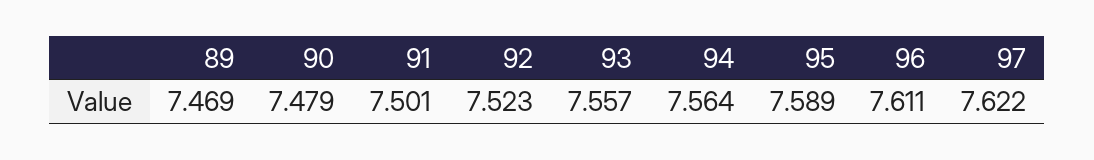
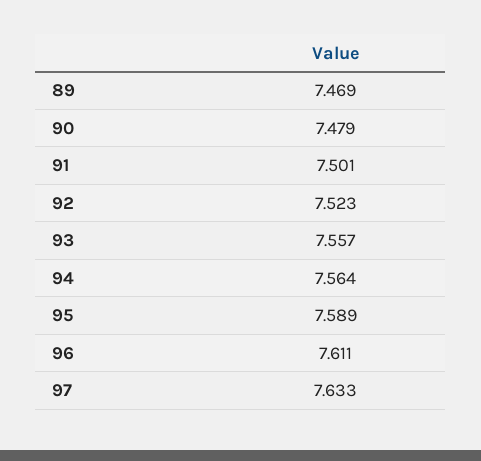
  {
    "89": 7.469,
    "90": 7.479,
    "91": 7.501,
    "92": 7.523,
    "93": 7.557,
    "94": 7.564,
    "95": 7.589,
    "96": 7.611,
-   "97": 7.622
+   "97": 7.633
  }

